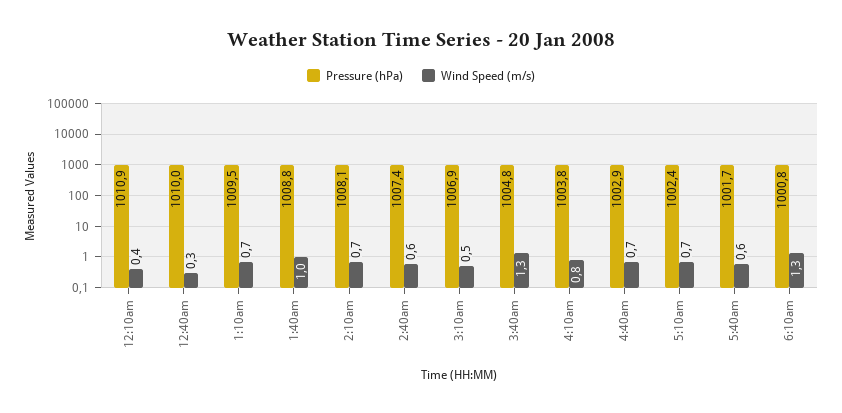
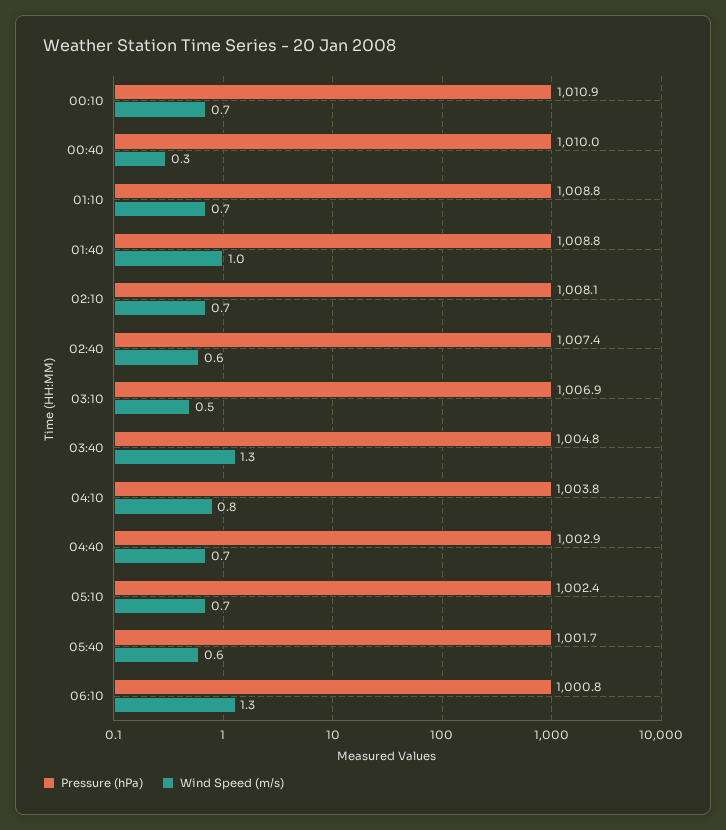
  {
    "Pressure (hPa)": {
      "12:10am": 1010.9,
      "12:40am": 1010,
-     "1:10am": 1009.5,
+     "1:10am": 1008.8,
      "1:40am": 1008.8,
      "2:10am": 1008.1,
      "2:40am": 1007.4,
      "3:10am": 1006.9,
      "3:40am": 1004.8,
      "4:10am": 1003.8,
      "4:40am": 1002.9,
      "5:10am": 1002.4,
      "5:40am": 1001.7,
      "6:10am": 1000.8
    },
    "Wind Speed (m/s)": {
-     "12:10am": 0.4,
+     "12:10am": 0.7,
      "12:40am": 0.3,
      "1:10am": 0.7,
      "1:40am": 1,
      "2:10am": 0.7,
      "2:40am": 0.6,
      "3:10am": 0.5,
      "3:40am": 1.3,
      "4:10am": 0.8,
      "4:40am": 0.7,
      "5:10am": 0.7,
      "5:40am": 0.6,
      "6:10am": 1.3
    }
  }

